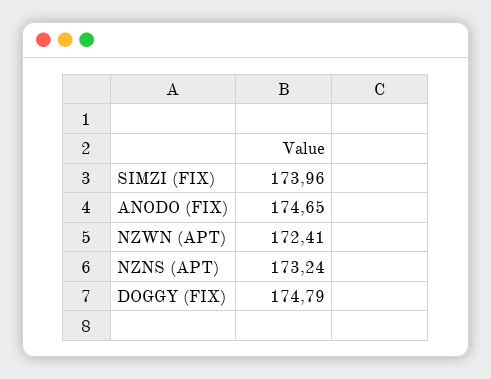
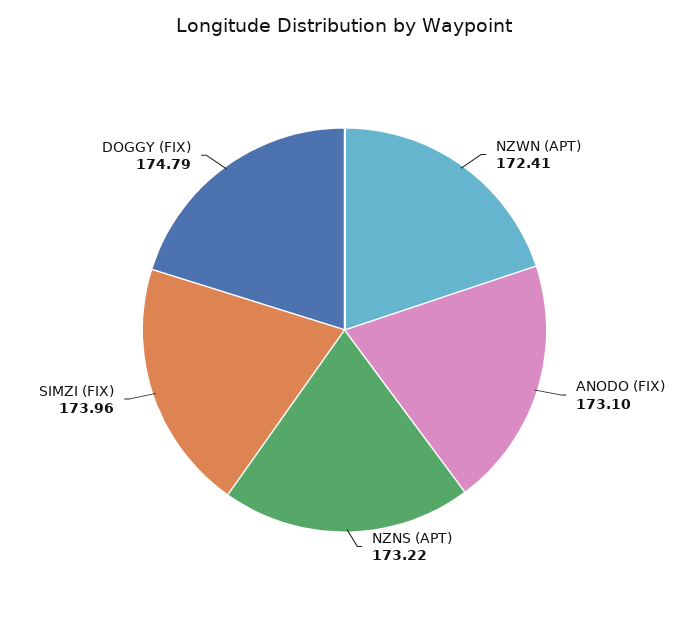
  {
    "SIMZI (FIX)": 173.96,
-   "ANODO (FIX)": 174.65,
+   "ANODO (FIX)": 173.1,
    "NZWN (APT)": 172.41,
-   "NZNS (APT)": 173.24,
+   "NZNS (APT)": 173.22,
    "DOGGY (FIX)": 174.79
  }

